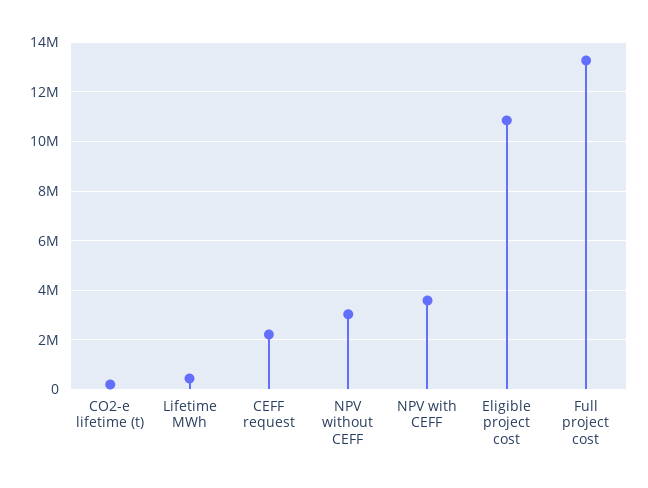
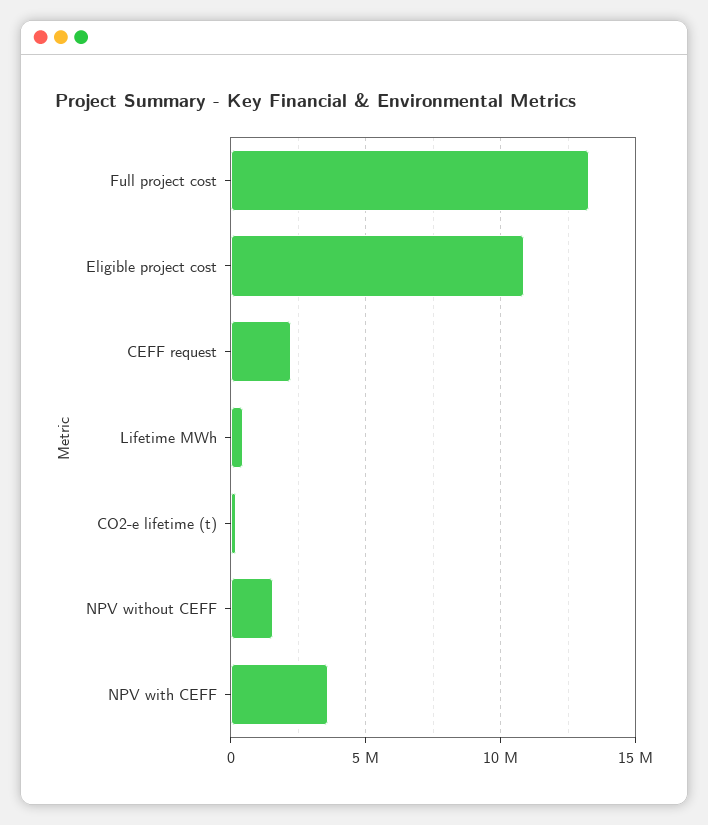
  {
    "CO2-e lifetime (t)": 250000,
    "Lifetime MWh": 500000,
    "CEFF request": 2250000,
-   "NPV without CEFF": 3000000,
+   "NPV without CEFF": 1500000,
    "NPV with CEFF": 3500000,
    "Eligible project cost": 10750000,
    "Full project cost": 13250000
  }

